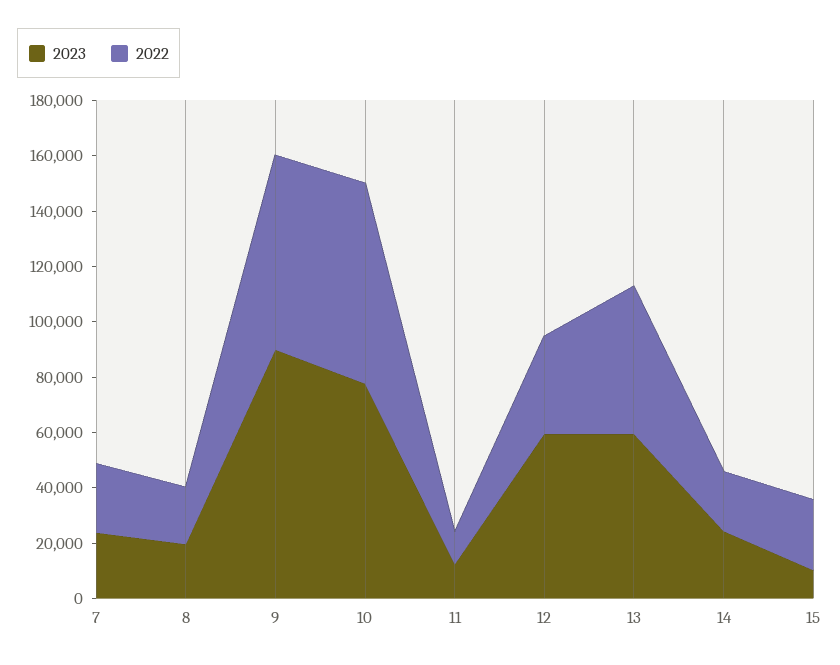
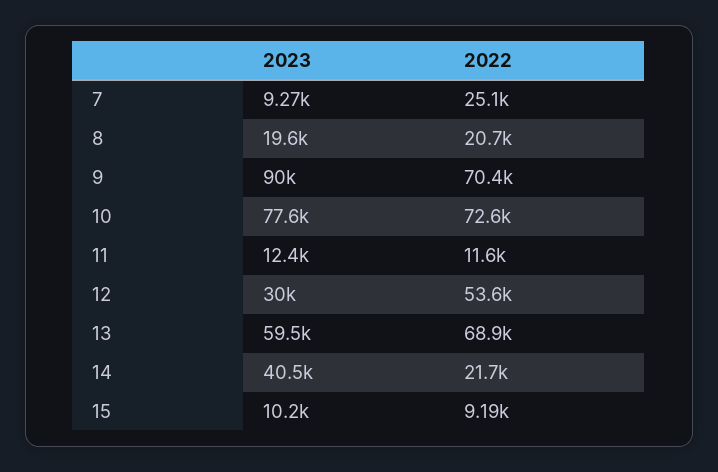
  {
    "2023": {
-     "7": 25000,
+     "7": 9270,
      "8": 19600,
      "9": 90000,
      "10": 77600,
      "11": 12400,
-     "12": 60000,
+     "12": 30000,
      "13": 59500,
-     "14": 25000,
+     "14": 40500,
      "15": 10200
    },
    "2022": {
      "7": 25100,
      "8": 20700,
      "9": 70400,
      "10": 72600,
      "11": 11600,
-     "12": 35000,
+     "12": 53600,
-     "13": 55000,
+     "13": 68900,
      "14": 21700,
-     "15": 25000
+     "15": 9190
    }
  }

